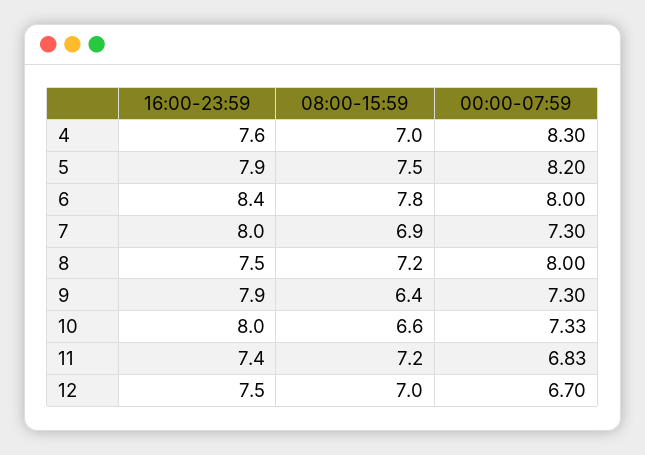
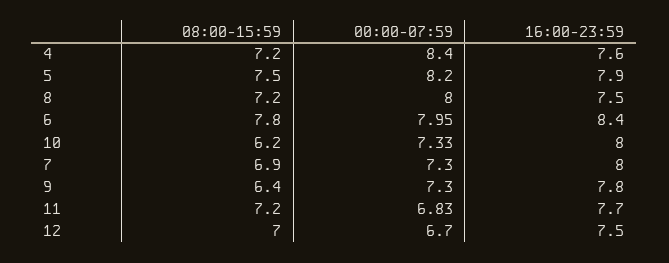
  {
    "16:00-23:59": {
      "4": 7.6,
      "5": 7.9,
      "6": 8.4,
      "7": 8,
      "8": 7.5,
-     "9": 7.9,
+     "9": 7.8,
      "10": 8,
-     "11": 7.4,
+     "11": 7.7,
      "12": 7.5
    },
    "08:00-15:59": {
-     "4": 7,
+     "4": 7.2,
      "5": 7.5,
      "6": 7.8,
      "7": 6.9,
      "8": 7.2,
      "9": 6.4,
-     "10": 6.6,
+     "10": 6.2,
      "11": 7.2,
      "12": 7
    },
    "00:00-07:59": {
-     "4": 8.3,
+     "4": 8.4,
      "5": 8.2,
-     "6": 8,
+     "6": 7.95,
      "7": 7.3,
      "8": 8,
      "9": 7.3,
      "10": 7.33,
      "11": 6.83,
      "12": 6.7
    }
  }

